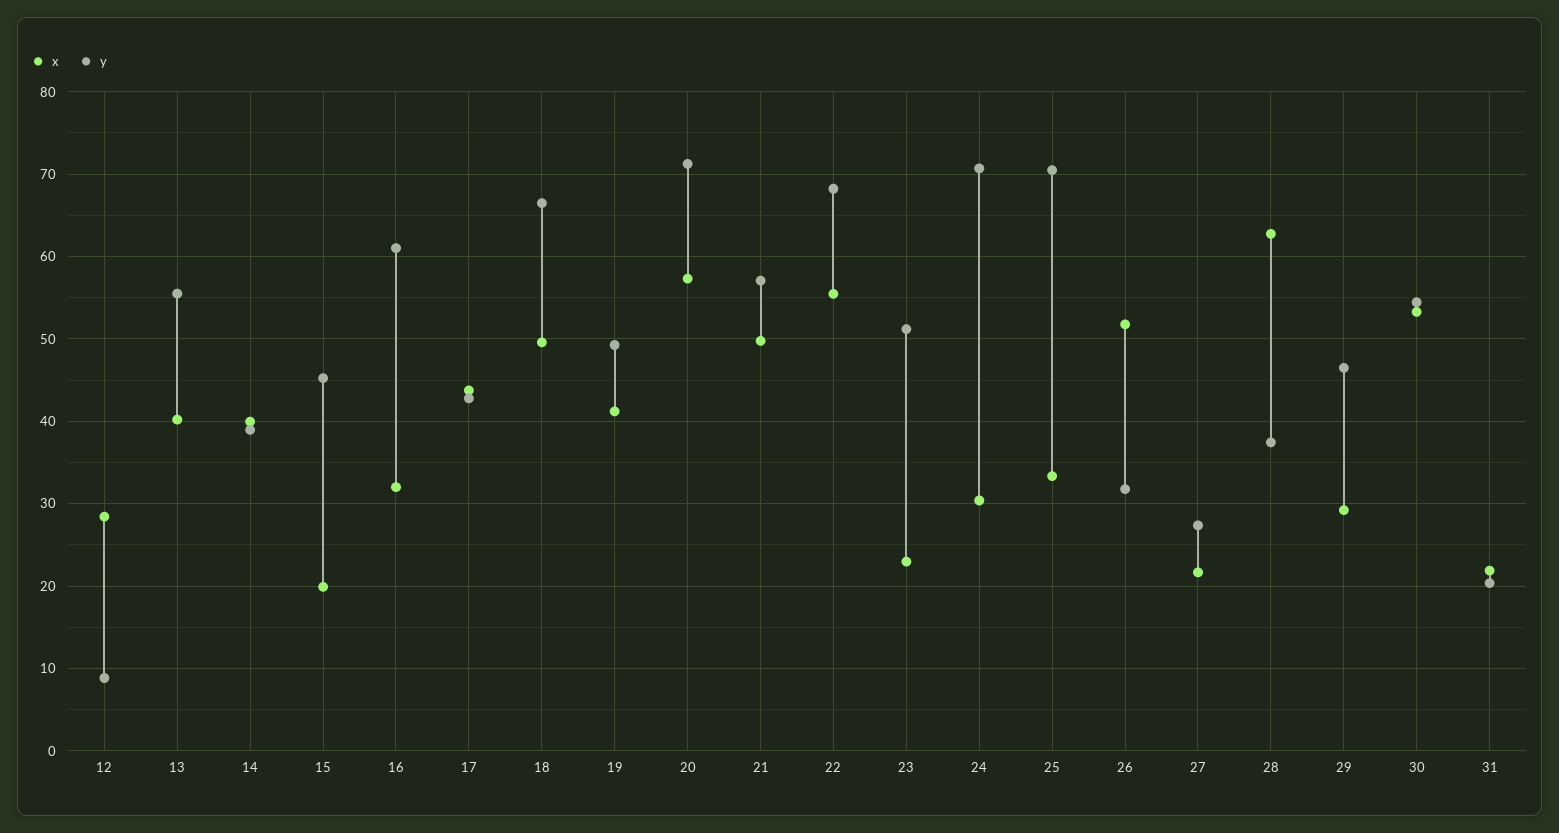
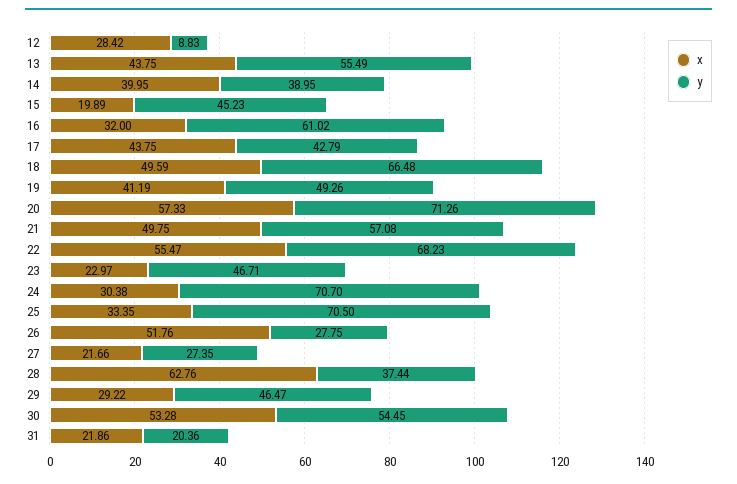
  {
    "x": {
      "12": 28.42,
-     "13": 40,
+     "13": 43.75,
      "14": 39.95,
      "15": 19.89,
      "16": 32,
      "17": 43.75,
      "18": 49.59,
      "19": 41.19,
      "20": 57.33,
      "21": 49.75,
      "22": 55.47,
      "23": 22.97,
      "24": 30.38,
      "25": 33.35,
      "26": 51.76,
      "27": 21.66,
      "28": 62.76,
      "29": 29.22,
      "30": 53.28,
      "31": 21.86
    },
    "y": {
      "12": 8.83,
      "13": 55.49,
      "14": 38.95,
      "15": 45.23,
      "16": 61.02,
      "17": 42.79,
      "18": 66.48,
      "19": 49.26,
      "20": 71.26,
      "21": 57.08,
      "22": 68.23,
-     "23": 51,
+     "23": 46.71,
      "24": 70.7,
      "25": 70.5,
-     "26": 32,
+     "26": 27.75,
      "27": 27.35,
      "28": 37.44,
      "29": 46.47,
      "30": 54.45,
      "31": 20.36
    }
  }

